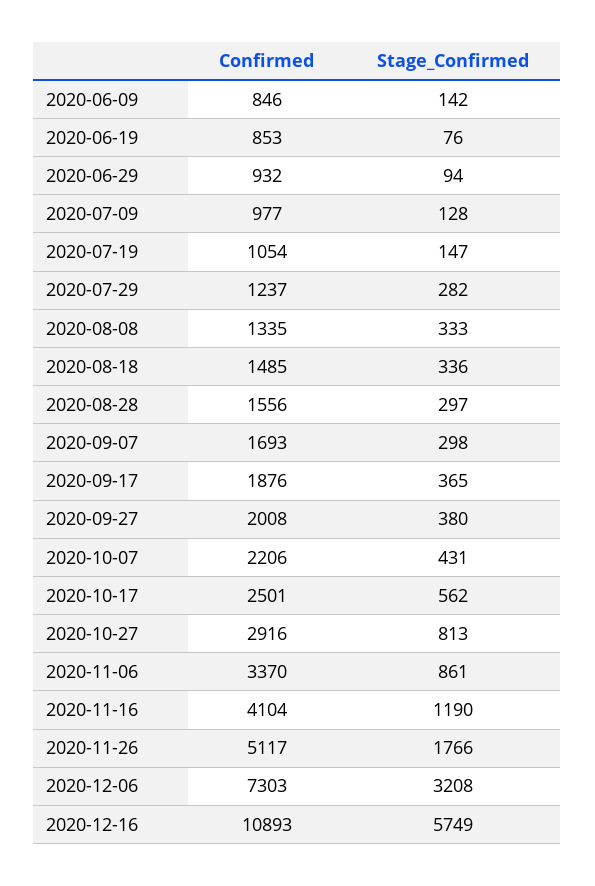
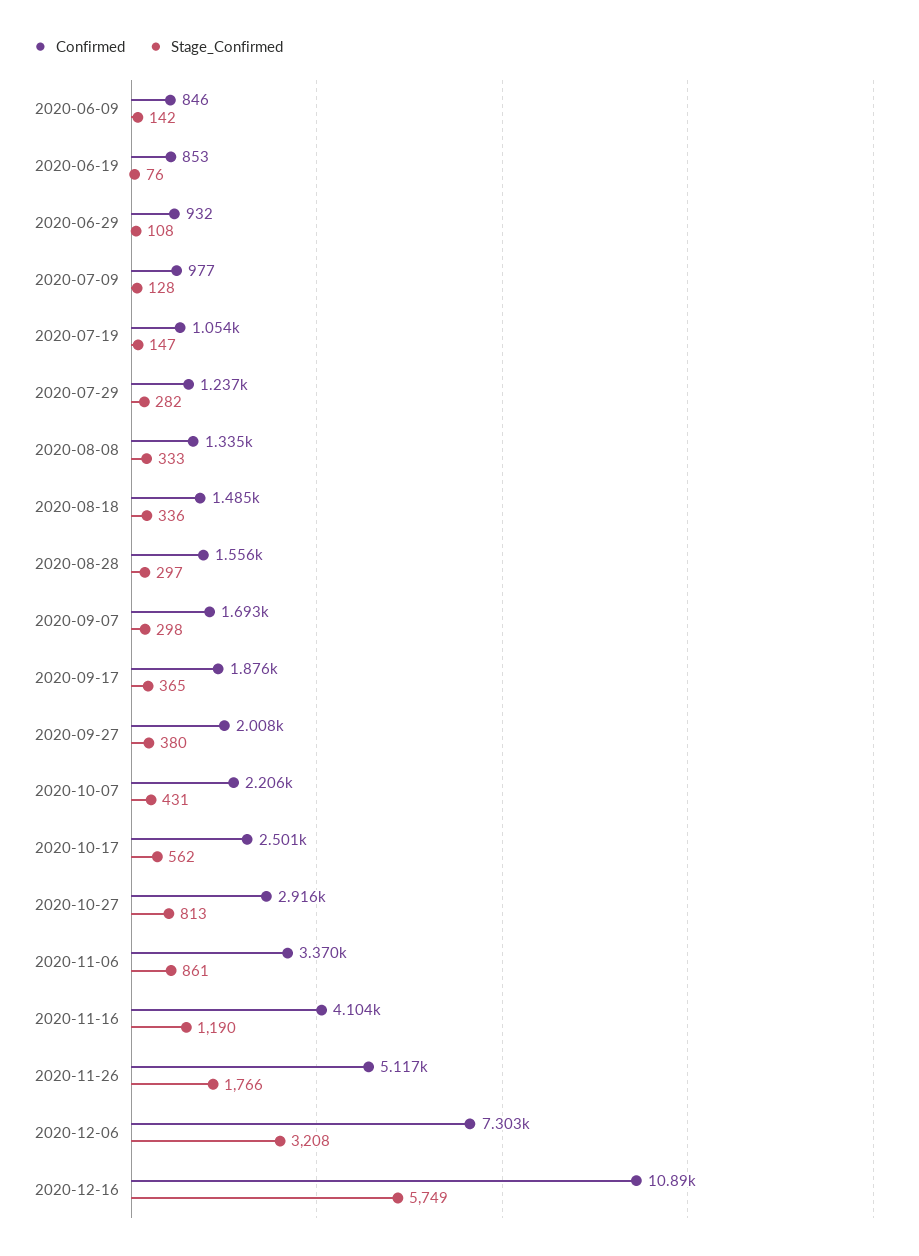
  {
    "Confirmed": {
      "2020-06-09": 846,
      "2020-06-19": 853,
      "2020-06-29": 932,
      "2020-07-09": 977,
      "2020-07-19": 1054,
      "2020-07-29": 1237,
      "2020-08-08": 1335,
      "2020-08-18": 1485,
      "2020-08-28": 1556,
      "2020-09-07": 1693,
      "2020-09-17": 1876,
      "2020-09-27": 2008,
      "2020-10-07": 2206,
      "2020-10-17": 2501,
      "2020-10-27": 2916,
      "2020-11-06": 3370,
      "2020-11-16": 4104,
      "2020-11-26": 5117,
      "2020-12-06": 7303,
      "2020-12-16": 10893
    },
    "Stage_Confirmed": {
      "2020-06-09": 142,
      "2020-06-19": 76,
-     "2020-06-29": 94,
+     "2020-06-29": 108,
      "2020-07-09": 128,
      "2020-07-19": 147,
      "2020-07-29": 282,
      "2020-08-08": 333,
      "2020-08-18": 336,
      "2020-08-28": 297,
      "2020-09-07": 298,
      "2020-09-17": 365,
      "2020-09-27": 380,
      "2020-10-07": 431,
      "2020-10-17": 562,
      "2020-10-27": 813,
      "2020-11-06": 861,
      "2020-11-16": 1190,
      "2020-11-26": 1766,
      "2020-12-06": 3208,
      "2020-12-16": 5749
    }
  }

